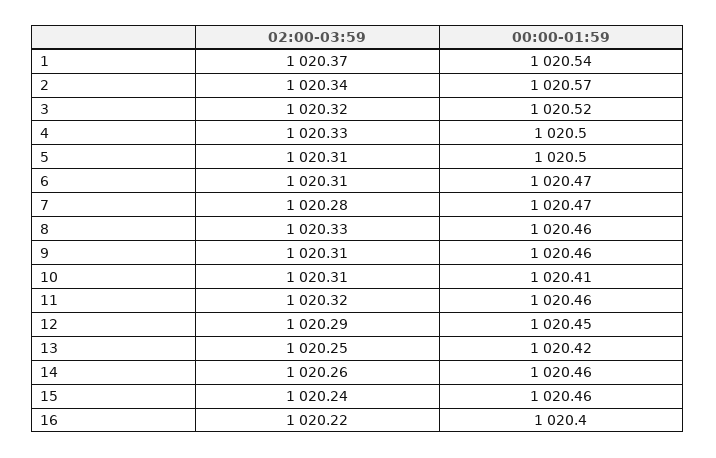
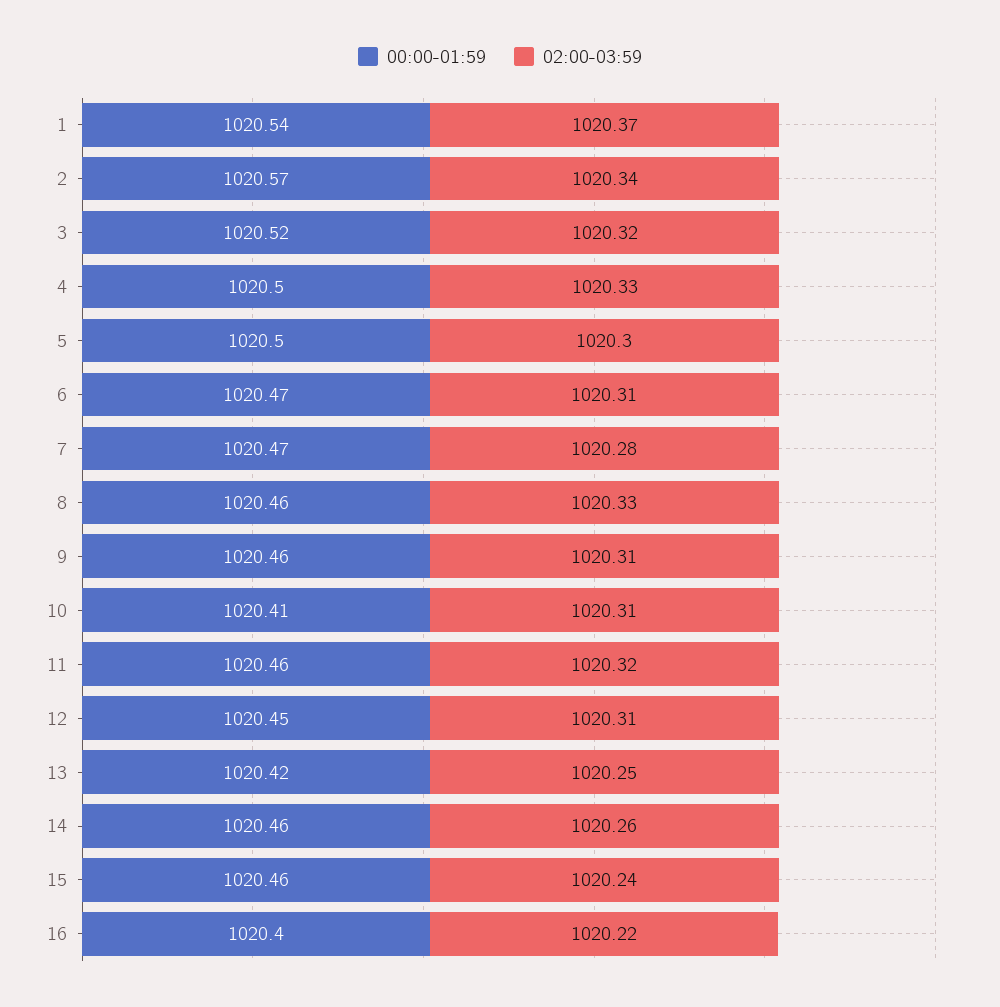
  {
    "02:00-03:59": {
      "1": 1020.37,
      "2": 1020.34,
      "3": 1020.32,
      "4": 1020.33,
-     "5": 1020.31,
+     "5": 1020.3,
      "6": 1020.31,
      "7": 1020.28,
      "8": 1020.33,
      "9": 1020.31,
      "10": 1020.31,
      "11": 1020.32,
-     "12": 1020.29,
+     "12": 1020.31,
      "13": 1020.25,
      "14": 1020.26,
      "15": 1020.24,
      "16": 1020.22
    },
    "00:00-01:59": {
      "1": 1020.54,
      "2": 1020.57,
      "3": 1020.52,
      "4": 1020.5,
      "5": 1020.5,
      "6": 1020.47,
      "7": 1020.47,
      "8": 1020.46,
      "9": 1020.46,
      "10": 1020.41,
      "11": 1020.46,
      "12": 1020.45,
      "13": 1020.42,
      "14": 1020.46,
      "15": 1020.46,
      "16": 1020.4
    }
  }

